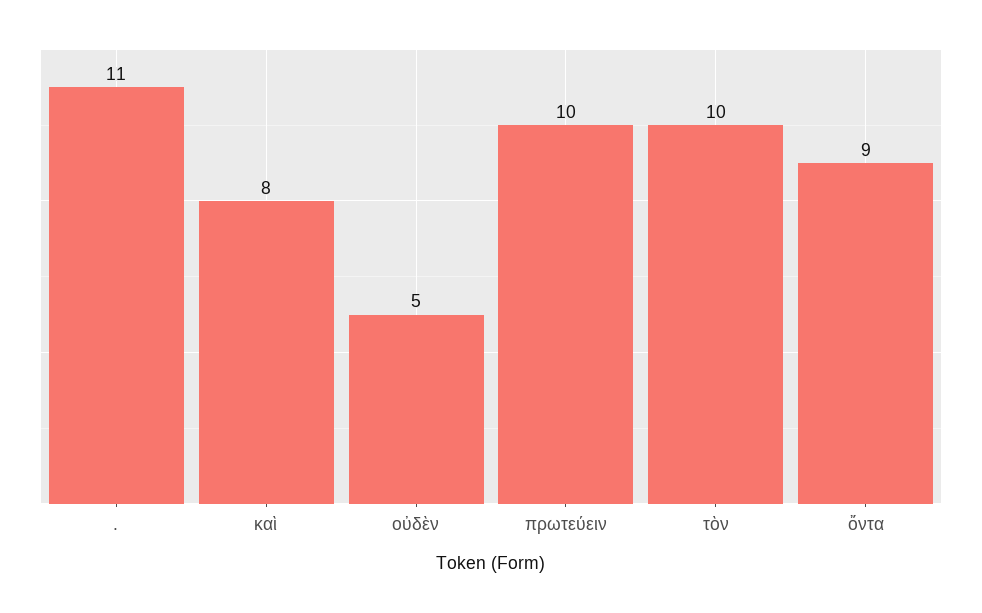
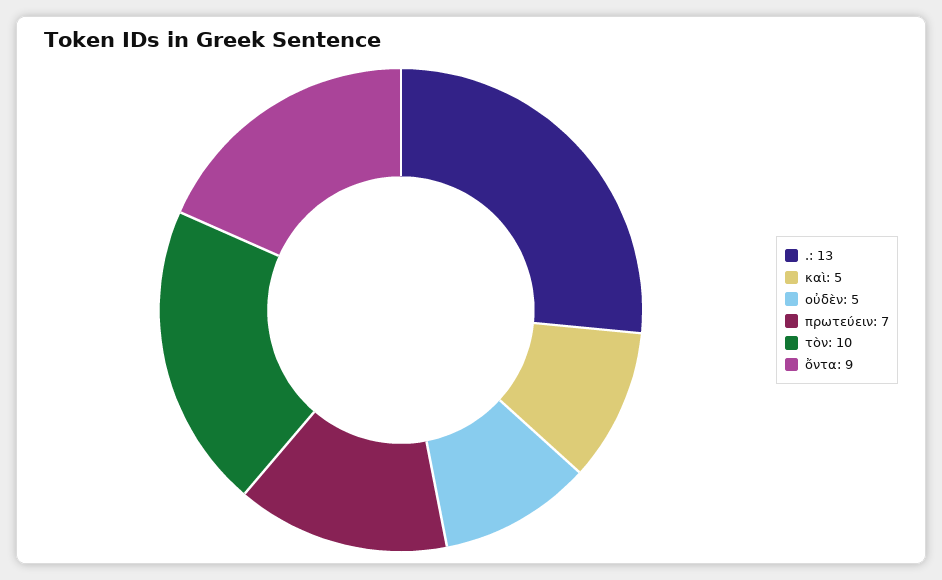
  {
-   ".": 11,
+   ".": 13,
-   "καὶ": 8,
+   "καὶ": 5,
    "οὐδὲν": 5,
-   "πρωτεύειν": 10,
+   "πρωτεύειν": 7,
    "τὸν": 10,
    "ὄντα": 9
  }

